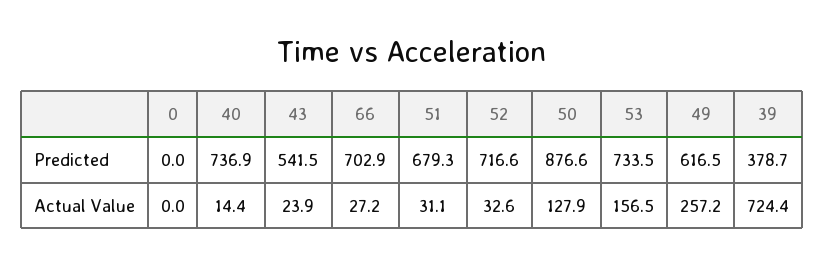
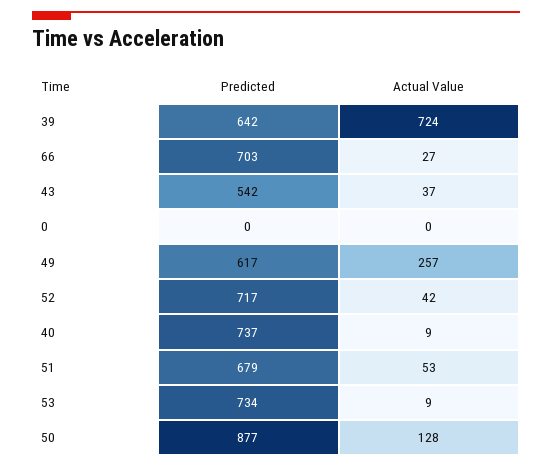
  {
    "0": {
      "Predicted": 0,
      "Actual Value": 0
    },
    "40": {
      "Predicted": 736.9,
-     "Actual Value": 14.4
+     "Actual Value": 9
    },
    "43": {
      "Predicted": 541.5,
-     "Actual Value": 23.9
+     "Actual Value": 37
    },
    "66": {
      "Predicted": 702.9,
      "Actual Value": 27.2
    },
    "51": {
      "Predicted": 679.3,
-     "Actual Value": 31.1
+     "Actual Value": 53
    },
    "52": {
      "Predicted": 716.6,
-     "Actual Value": 32.6
+     "Actual Value": 42
    },
    "50": {
      "Predicted": 876.6,
      "Actual Value": 127.9
    },
    "53": {
      "Predicted": 733.5,
-     "Actual Value": 156.5
+     "Actual Value": 9
    },
    "49": {
      "Predicted": 616.5,
      "Actual Value": 257.2
    },
    "39": {
-     "Predicted": 378.7,
+     "Predicted": 642,
      "Actual Value": 724.4
    }
  }

